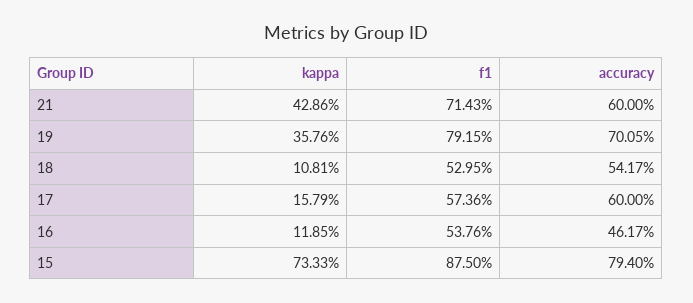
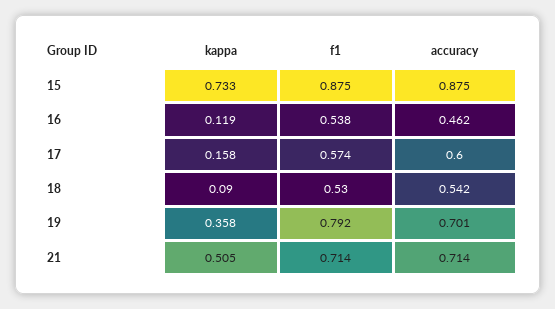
  {
    "kappa": {
-     "21": 0.4286,
+     "21": 0.505,
      "19": 0.3576,
-     "18": 0.1081,
+     "18": 0.09,
      "17": 0.1579,
      "16": 0.1185,
      "15": 0.7333
    },
    "f1": {
      "21": 0.7143,
      "19": 0.7915,
      "18": 0.5295,
      "17": 0.5736,
      "16": 0.5376,
      "15": 0.875
    },
    "accuracy": {
-     "21": 0.6,
+     "21": 0.714,
      "19": 0.7005,
      "18": 0.5417,
      "17": 0.6,
      "16": 0.4617,
-     "15": 0.794
+     "15": 0.875
    }
  }

